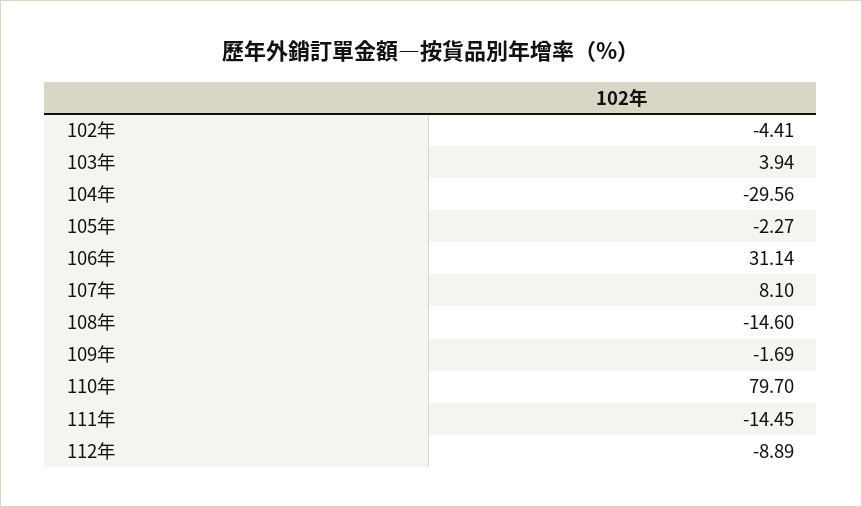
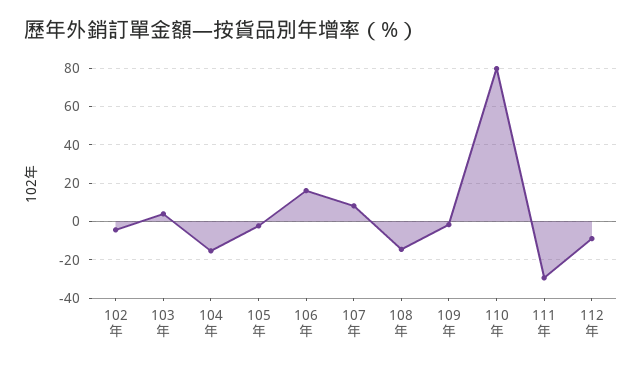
  {
    "102年": -4.41,
    "103年": 3.94,
-   "104年": -29.56,
+   "104年": -15,
    "105年": -2.27,
-   "106年": 31.14,
+   "106年": 15,
    "107年": 8.1,
    "108年": -14.6,
    "109年": -1.69,
    "110年": 79.7,
-   "111年": -14.45,
+   "111年": -30,
    "112年": -8.89
  }

